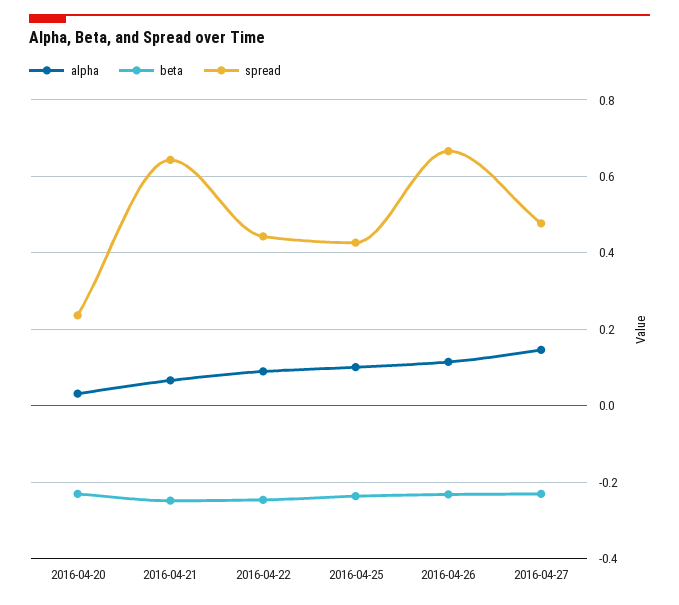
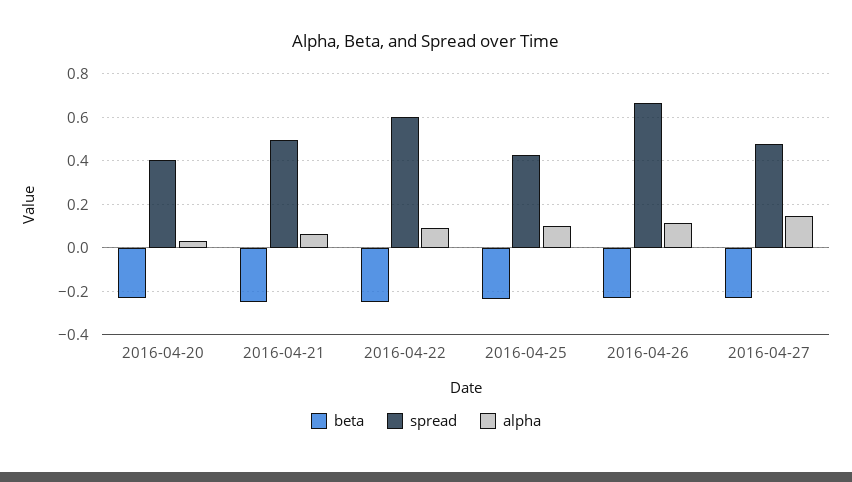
  {
    "alpha": {
      "2016-04-20": 0.04,
      "2016-04-21": 0.06,
      "2016-04-22": 0.08,
      "2016-04-25": 0.1,
      "2016-04-26": 0.12,
      "2016-04-27": 0.14
    },
    "beta": {
      "2016-04-20": -0.24,
      "2016-04-21": -0.24,
      "2016-04-22": -0.24,
      "2016-04-25": -0.24,
      "2016-04-26": -0.24,
      "2016-04-27": -0.24
    },
    "spread": {
-     "2016-04-20": 0.24,
+     "2016-04-20": 0.4,
-     "2016-04-21": 0.64,
+     "2016-04-21": 0.5,
-     "2016-04-22": 0.44,
+     "2016-04-22": 0.6,
      "2016-04-25": 0.42,
      "2016-04-26": 0.66,
      "2016-04-27": 0.48
    }
  }

